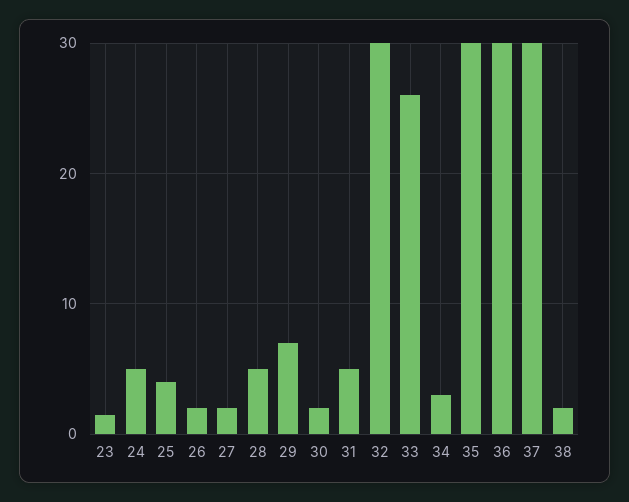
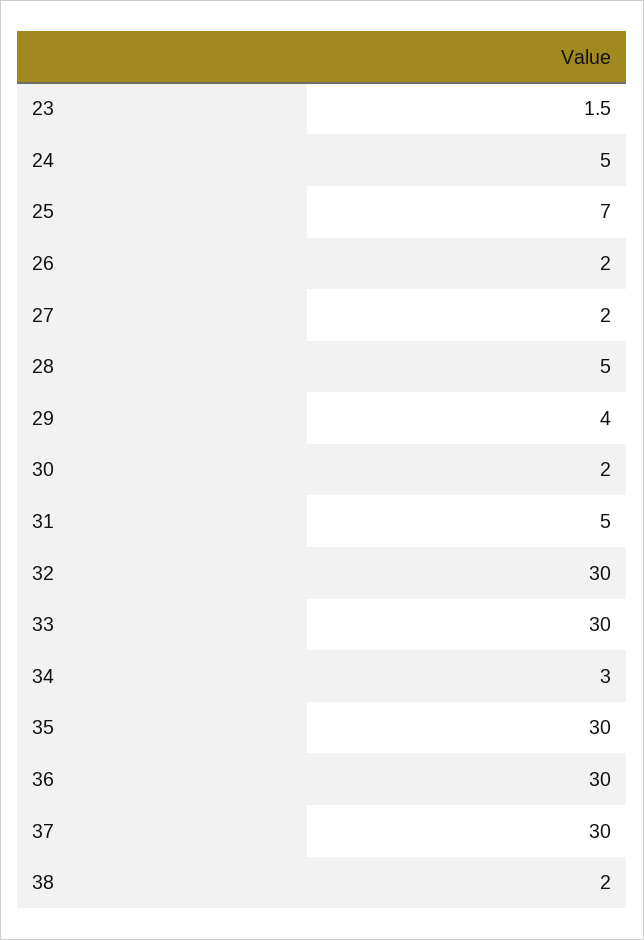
  {
    "23": 1.5,
    "24": 5,
-   "25": 4,
+   "25": 7,
    "26": 2,
    "27": 2,
    "28": 5,
-   "29": 7,
+   "29": 4,
    "30": 2,
    "31": 5,
    "32": 30,
-   "33": 26,
+   "33": 30,
    "34": 3,
    "35": 30,
    "36": 30,
    "37": 30,
    "38": 2
  }

